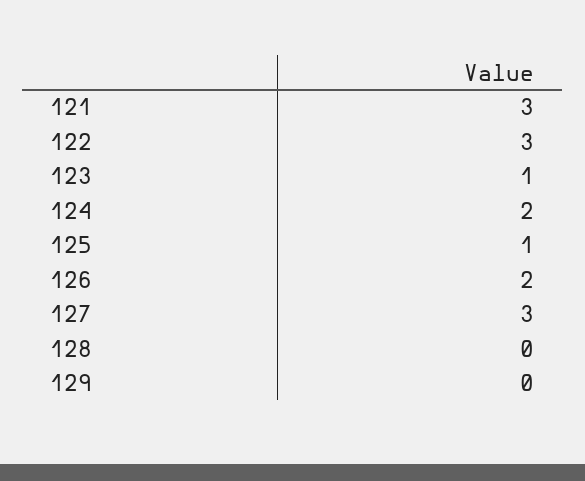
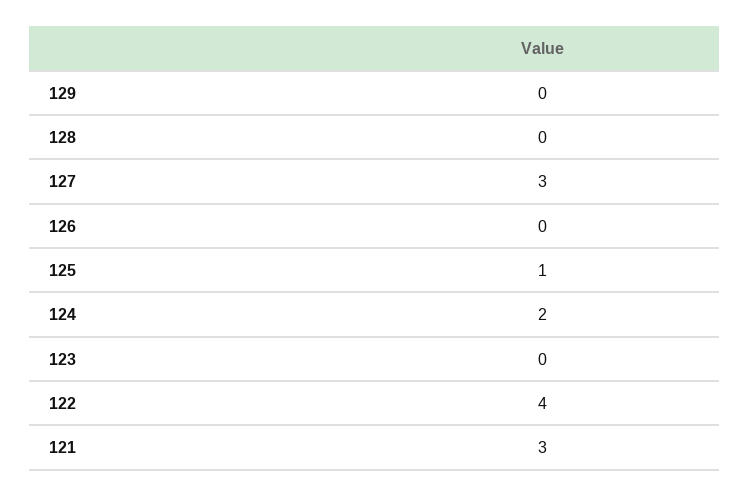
  {
    "121": 3,
-   "122": 3,
+   "122": 4,
-   "123": 1,
+   "123": 0,
    "124": 2,
    "125": 1,
-   "126": 2,
+   "126": 0,
    "127": 3,
    "128": 0,
    "129": 0
  }

